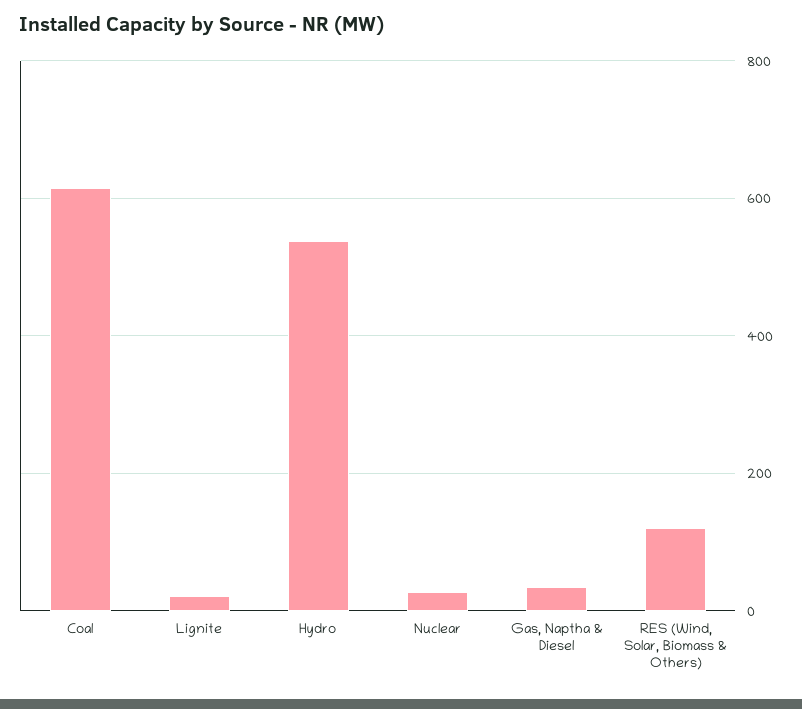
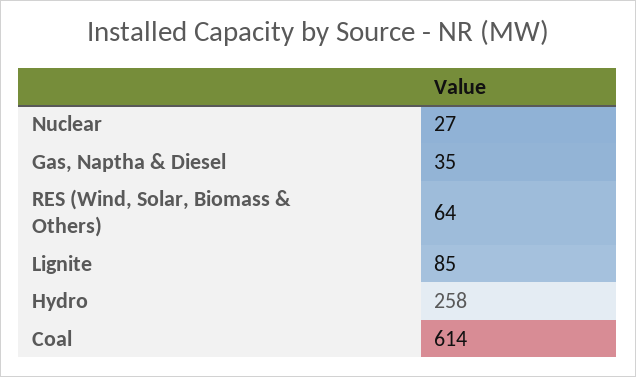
  {
    "Coal": 614,
-   "Lignite": 20,
+   "Lignite": 85,
-   "Hydro": 540,
+   "Hydro": 258,
    "Nuclear": 27,
    "Gas, Naptha & Diesel": 35,
-   "RES (Wind, Solar, Biomass & Others)": 120
+   "RES (Wind, Solar, Biomass & Others)": 64
  }

